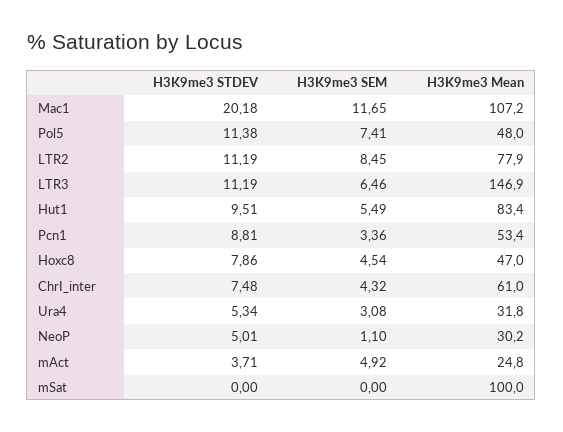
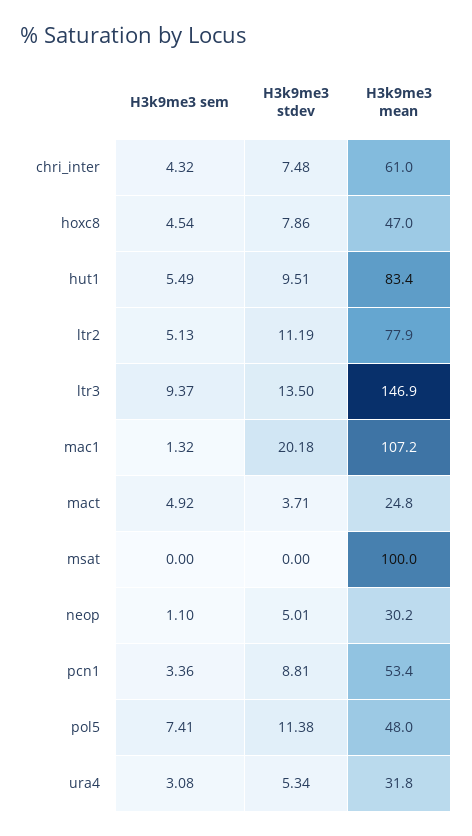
  {
    "H3K9me3 STDEV": {
      "Mac1": 20.18,
      "Pol5": 11.38,
      "LTR2": 11.19,
-     "LTR3": 11.19,
+     "LTR3": 13.5,
      "Hut1": 9.51,
      "Pcn1": 8.81,
      "Hoxc8": 7.86,
      "ChrI_inter": 7.48,
      "Ura4": 5.34,
      "NeoP": 5.01,
      "mAct": 3.71,
      "mSat": 0
    },
    "H3K9me3 SEM": {
-     "Mac1": 11.65,
+     "Mac1": 1.32,
      "Pol5": 7.41,
-     "LTR2": 8.45,
+     "LTR2": 5.13,
-     "LTR3": 6.46,
+     "LTR3": 9.37,
      "Hut1": 5.49,
      "Pcn1": 3.36,
      "Hoxc8": 4.54,
      "ChrI_inter": 4.32,
      "Ura4": 3.08,
      "NeoP": 1.1,
      "mAct": 4.92,
      "mSat": 0
    },
    "H3K9me3 Mean": {
      "Mac1": 107.2,
      "Pol5": 48,
      "LTR2": 77.9,
      "LTR3": 146.9,
      "Hut1": 83.4,
      "Pcn1": 53.4,
      "Hoxc8": 47,
      "ChrI_inter": 61,
      "Ura4": 31.8,
      "NeoP": 30.2,
      "mAct": 24.8,
      "mSat": 100
    }
  }

